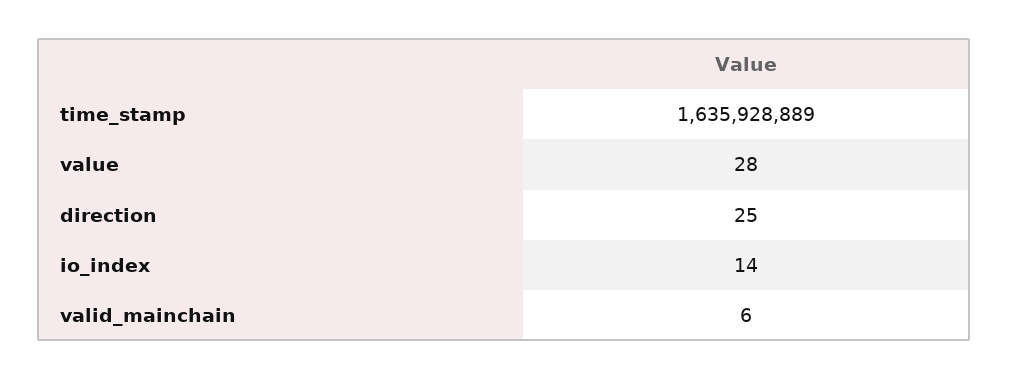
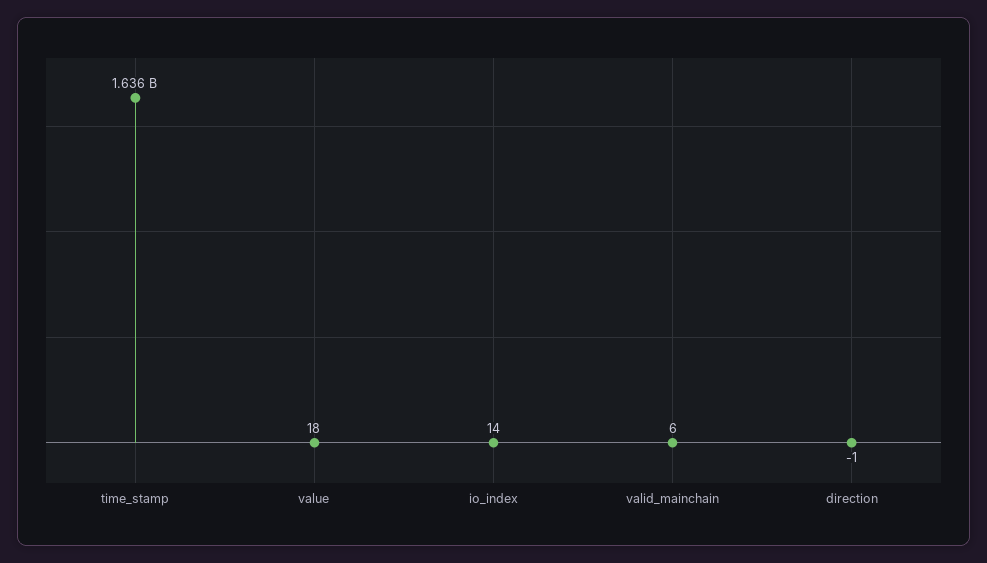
  {
    "time_stamp": 1635928889,
-   "value": 28,
+   "value": 18,
-   "direction": 25,
+   "direction": -1,
    "io_index": 14,
    "valid_mainchain": 6
  }

